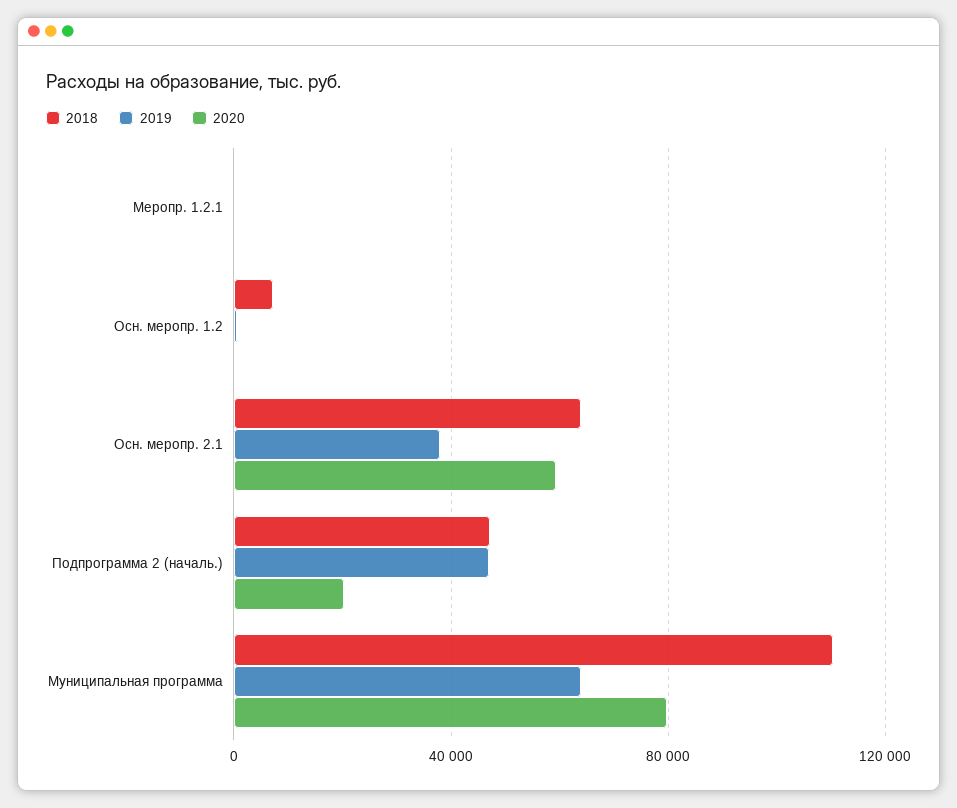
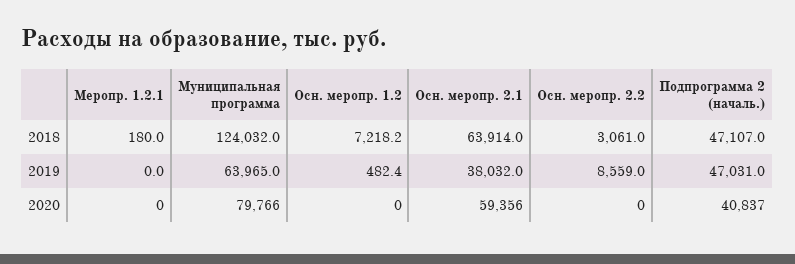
  {
    "2018": {
      "Меропр. 1.2.1": 180,
      "Осн. меропр. 1.2": 7218.2,
      "Осн. меропр. 2.1": 63914,
      "Подпрограмма 2 (началь.)": 47107,
-     "Муниципальная программа": 110000
+     "Муниципальная программа": 124032,
+     "Осн. меропр. 2.2": 3061
    },
    "2019": {
      "Меропр. 1.2.1": 0,
      "Осн. меропр. 1.2": 482.4,
      "Осн. меропр. 2.1": 38032,
      "Подпрограмма 2 (началь.)": 47031,
-     "Муниципальная программа": 63965
+     "Муниципальная программа": 63965,
+     "Осн. меропр. 2.2": 8559
    },
    "2020": {
      "Меропр. 1.2.1": 0,
      "Осн. меропр. 1.2": 0,
      "Осн. меропр. 2.1": 59356,
-     "Подпрограмма 2 (началь.)": 20000,
+     "Подпрограмма 2 (началь.)": 40837,
-     "Муниципальная программа": 79766
+     "Муниципальная программа": 79766,
+     "Осн. меропр. 2.2": 0
    }
  }

